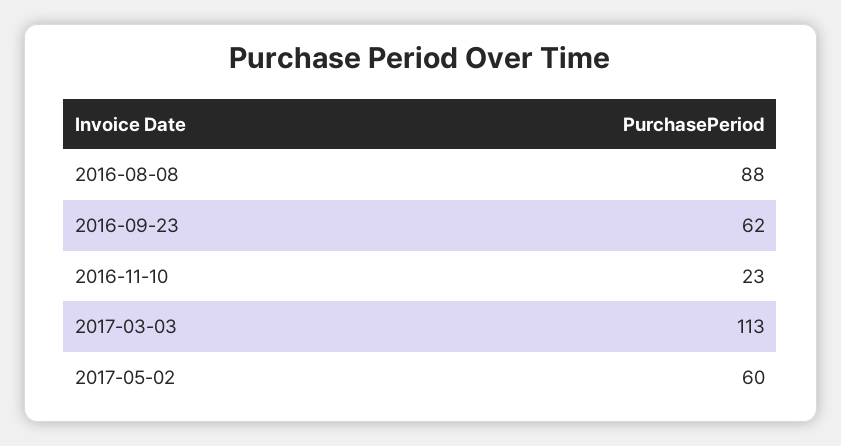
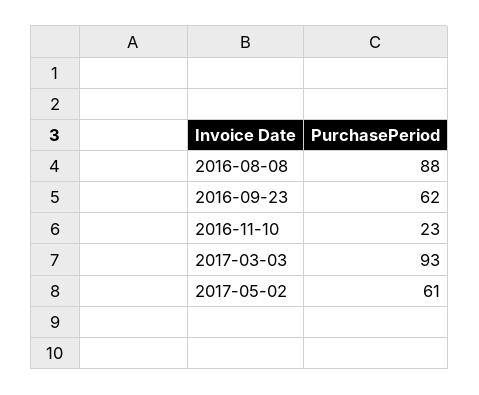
  {
    "2016-08-08": 88,
    "2016-09-23": 62,
    "2016-11-10": 23,
-   "2017-03-03": 113,
+   "2017-03-03": 93,
-   "2017-05-02": 60
+   "2017-05-02": 61
  }

